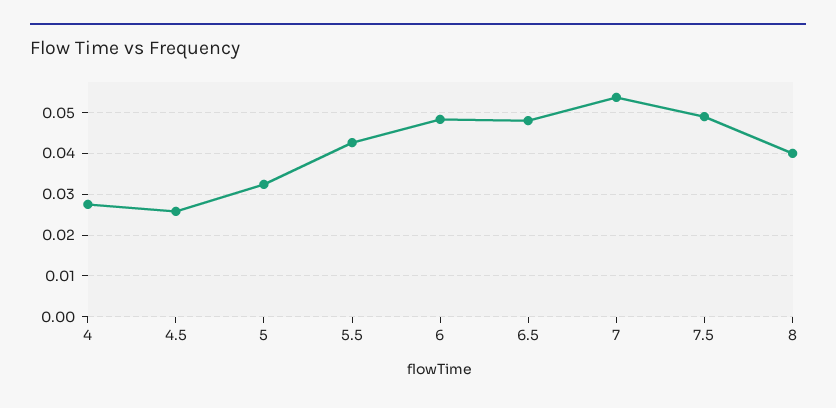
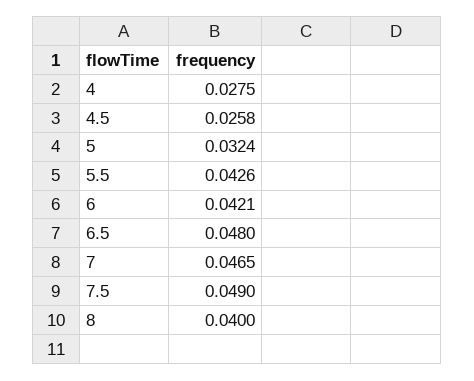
  {
    "4": 0.0275,
    "4.5": 0.0258,
    "5": 0.0324,
    "5.5": 0.0426,
-   "6": 0.048,
+   "6": 0.0421,
    "6.5": 0.048,
-   "7": 0.054,
+   "7": 0.0465,
    "7.5": 0.049,
    "8": 0.04
  }

